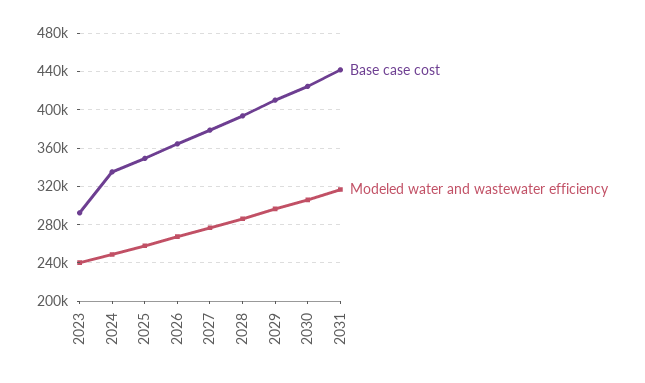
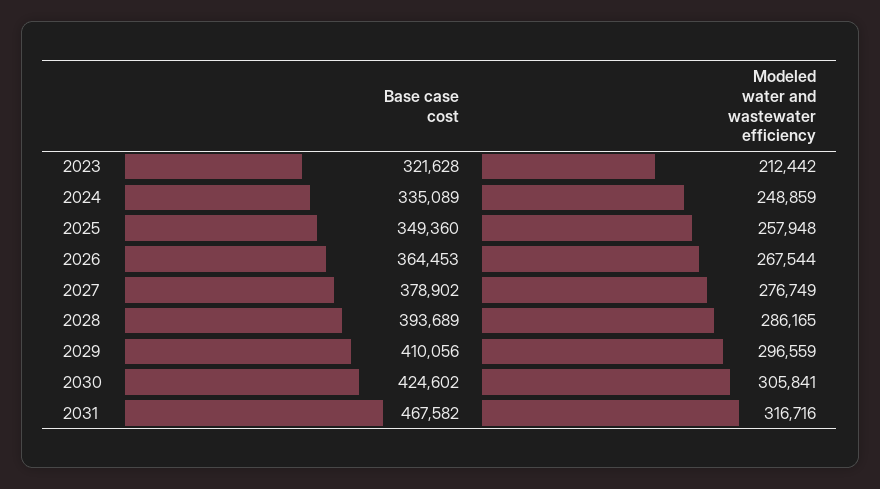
  {
    "Base case cost": {
-     "2023": 290000,
+     "2023": 321628,
      "2024": 335089,
      "2025": 349360,
      "2026": 364453,
      "2027": 378902,
      "2028": 393689,
      "2029": 410056,
      "2030": 424602,
-     "2031": 440000
+     "2031": 467582
    },
    "Modeled water and wastewater efficiency": {
-     "2023": 240000,
+     "2023": 212442,
      "2024": 248859,
      "2025": 257948,
      "2026": 267544,
      "2027": 276749,
      "2028": 286165,
      "2029": 296559,
      "2030": 305841,
      "2031": 316716
    }
  }

